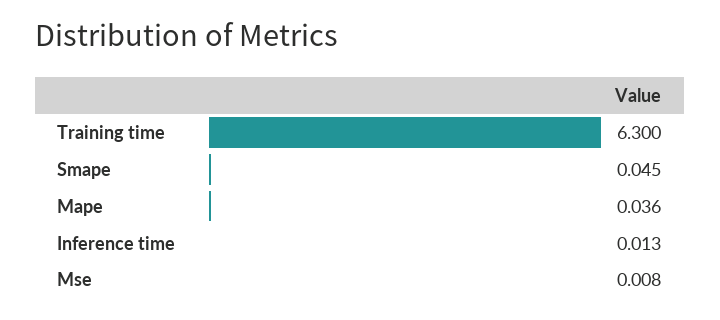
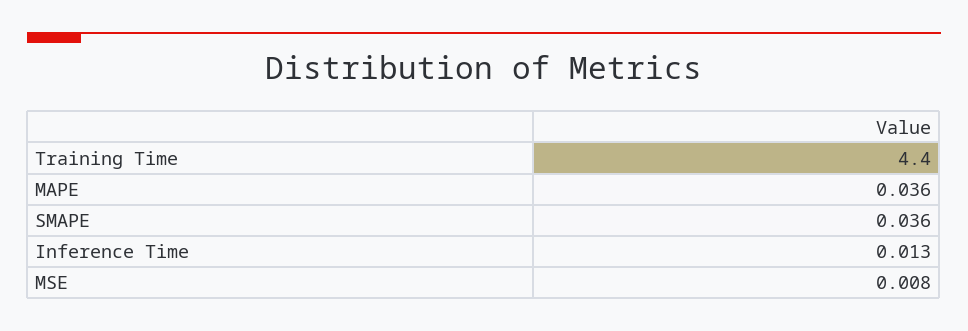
  {
-   "Training time": 6.3,
+   "Training time": 4.4,
-   "Smape": 0.045,
+   "Smape": 0.036,
    "Mape": 0.036,
    "Inference time": 0.013,
    "Mse": 0.008
  }

